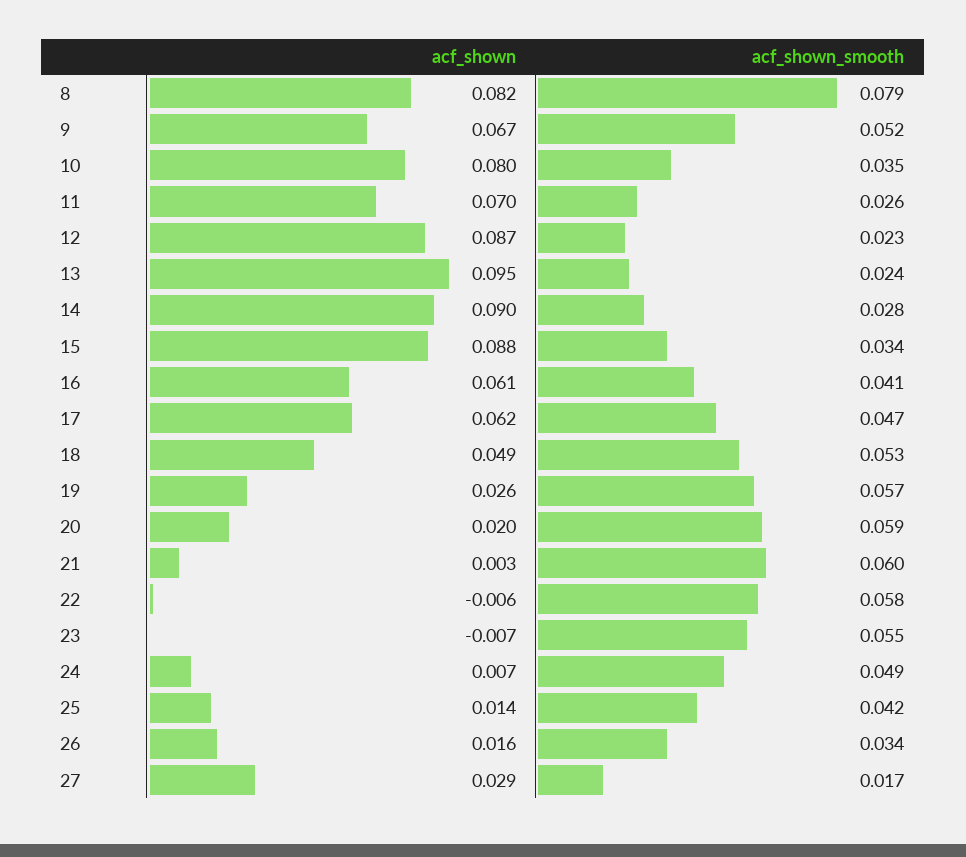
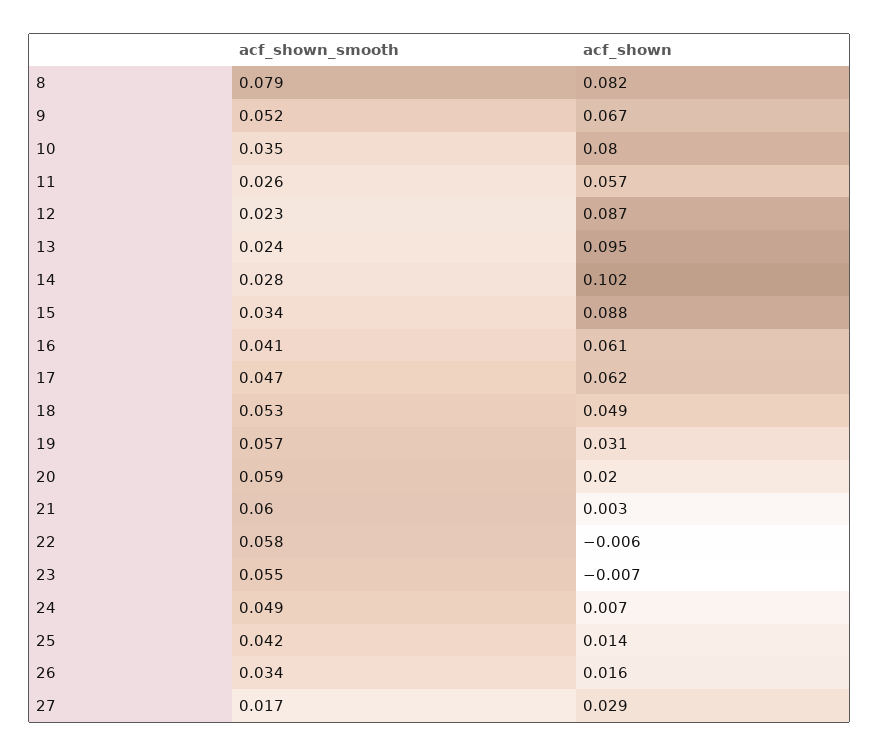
  {
    "acf_shown": {
      "8": 0.082,
      "9": 0.067,
      "10": 0.08,
-     "11": 0.07,
+     "11": 0.057,
      "12": 0.087,
      "13": 0.095,
-     "14": 0.09,
+     "14": 0.102,
      "15": 0.088,
      "16": 0.061,
      "17": 0.062,
      "18": 0.049,
-     "19": 0.026,
+     "19": 0.031,
      "20": 0.02,
      "21": 0.003,
      "22": -0.006,
      "23": -0.007,
      "24": 0.007,
      "25": 0.014,
      "26": 0.016,
      "27": 0.029
    },
    "acf_shown_smooth": {
      "8": 0.079,
      "9": 0.052,
      "10": 0.035,
      "11": 0.026,
      "12": 0.023,
      "13": 0.024,
      "14": 0.028,
      "15": 0.034,
      "16": 0.041,
      "17": 0.047,
      "18": 0.053,
      "19": 0.057,
      "20": 0.059,
      "21": 0.06,
      "22": 0.058,
      "23": 0.055,
      "24": 0.049,
      "25": 0.042,
      "26": 0.034,
      "27": 0.017
    }
  }

